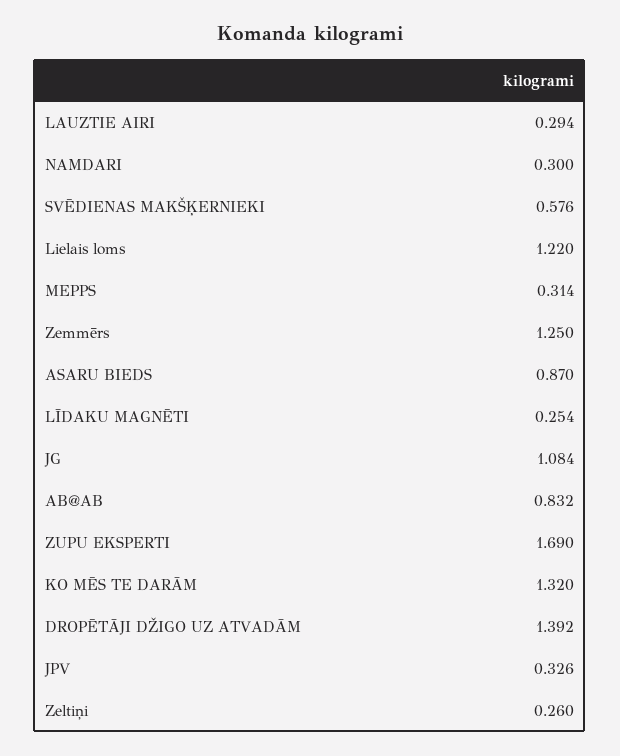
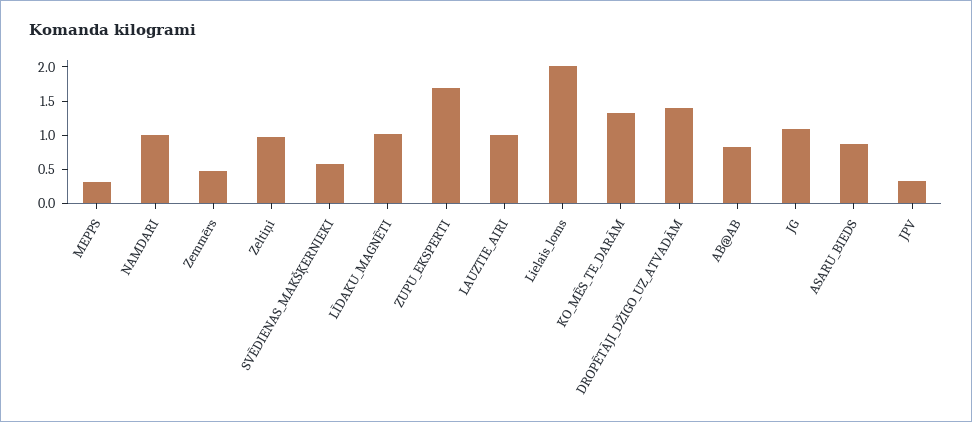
  {
-   "LAUZTIE AIRI": 0.294,
+   "LAUZTIE AIRI": 1,
-   "NAMDARI": 0.3,
+   "NAMDARI": 1,
    "SVĒDIENAS MAKŠĶERNIEKI": 0.576,
-   "Lielais loms": 1.22,
+   "Lielais loms": 2,
    "MEPPS": 0.314,
-   "Zemmērs": 1.25,
+   "Zemmērs": 0.5,
    "ASARU BIEDS": 0.87,
-   "LĪDAKU MAGNĒTI": 0.254,
+   "LĪDAKU MAGNĒTI": 1,
    "JG": 1.084,
    "AB@AB": 0.832,
    "ZUPU EKSPERTI": 1.69,
    "KO MĒS TE DARĀM": 1.32,
    "DROPĒTĀJI DŽIGO UZ ATVADĀM": 1.392,
    "JPV": 0.326,
-   "Zeltiņi": 0.26
+   "Zeltiņi": 1
  }

